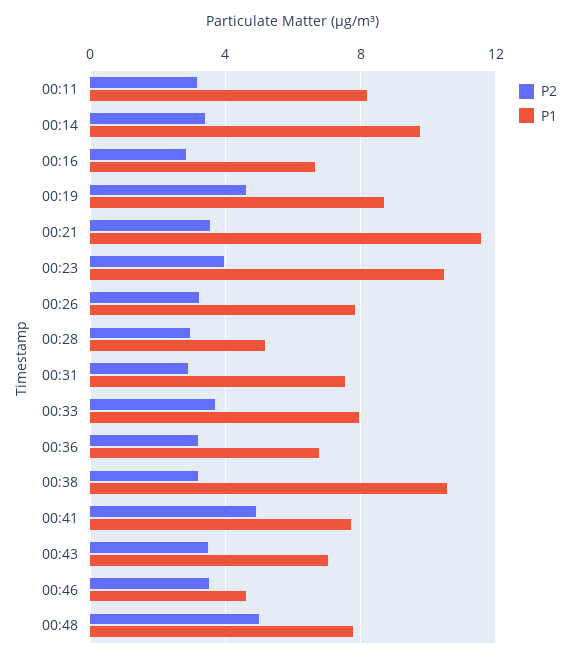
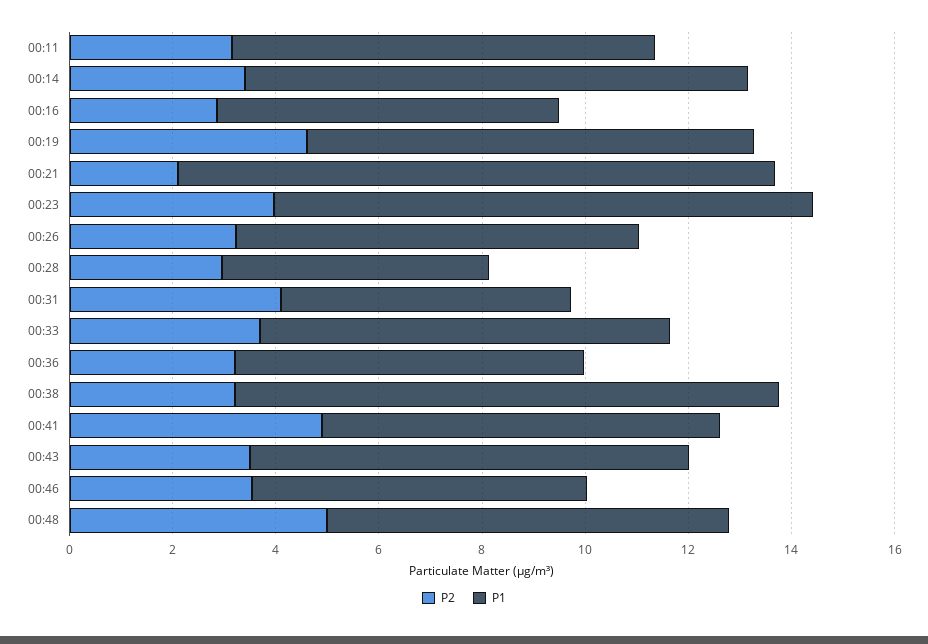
  {
    "P2": {
      "00:11": 3,
      "00:14": 3.5,
      "00:16": 3,
      "00:19": 4.5,
-     "00:21": 3.5,
+     "00:21": 2,
      "00:23": 4,
      "00:26": 3,
      "00:28": 3,
-     "00:31": 3,
+     "00:31": 4,
      "00:33": 3.5,
      "00:36": 3,
      "00:38": 3,
      "00:41": 5,
      "00:43": 3.5,
      "00:46": 3.5,
      "00:48": 5
    },
    "P1": {
      "00:11": 8,
      "00:14": 10,
      "00:16": 6.5,
      "00:19": 8.5,
      "00:21": 11.5,
      "00:23": 10.5,
      "00:26": 8,
      "00:28": 5,
-     "00:31": 7.5,
+     "00:31": 5.5,
      "00:33": 8,
      "00:36": 7,
      "00:38": 10.5,
      "00:41": 7.5,
-     "00:43": 7,
+     "00:43": 8.5,
-     "00:46": 4.5,
+     "00:46": 6.5,
      "00:48": 8
    }
  }

